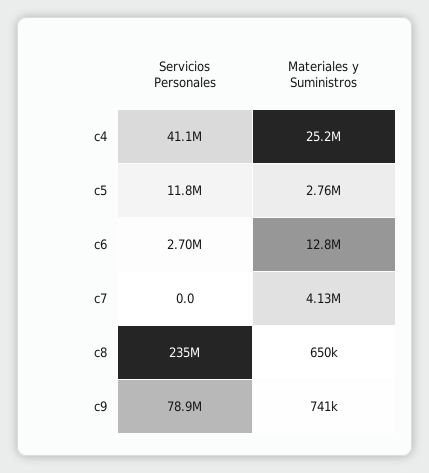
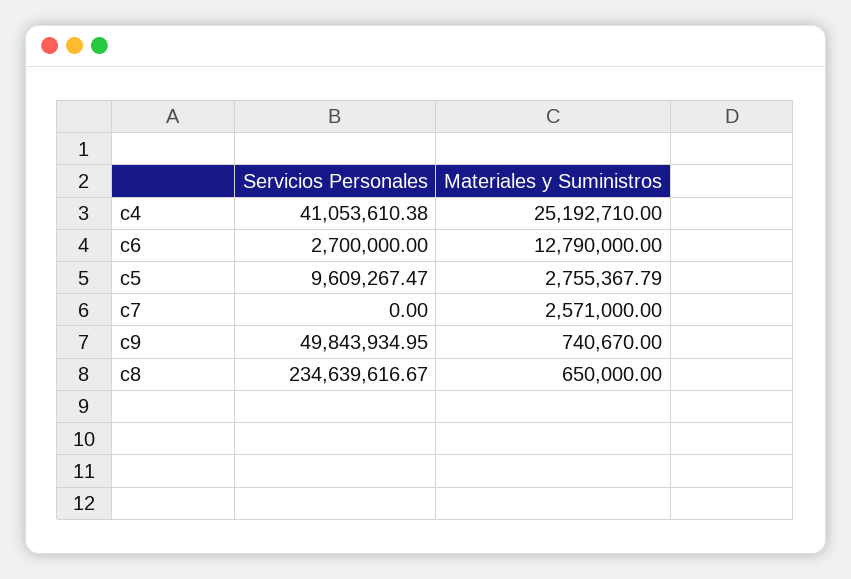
  {
    "Servicios Personales": {
      "c4": 41053610.38,
-     "c5": 11800000,
+     "c5": 9609267.47,
      "c6": 2700000,
      "c7": 0,
      "c8": 234639616.67,
-     "c9": 78900000
+     "c9": 49843934.95
    },
    "Materiales y Suministros": {
      "c4": 25192710,
      "c5": 2755367.79,
      "c6": 12790000,
-     "c7": 4130000,
+     "c7": 2571000,
      "c8": 650000,
      "c9": 740670
    }
  }

